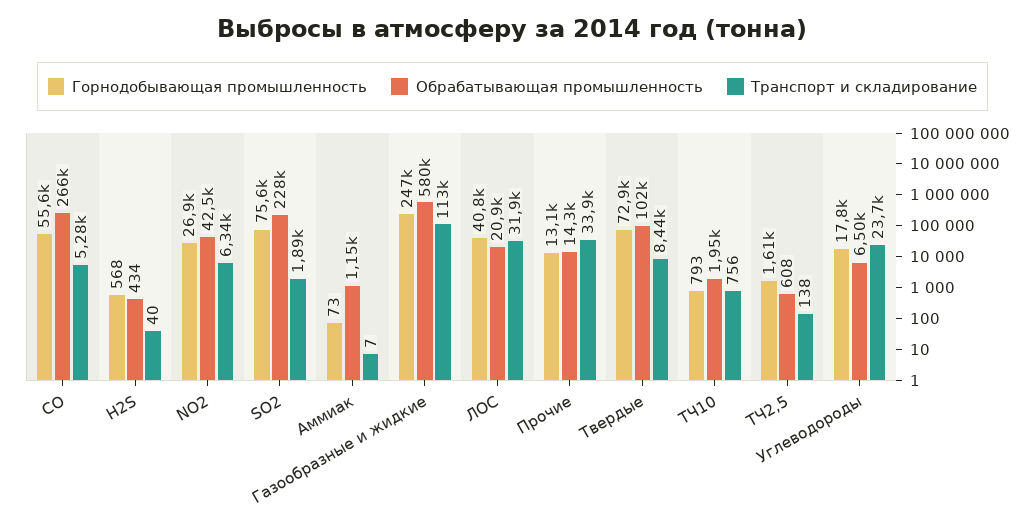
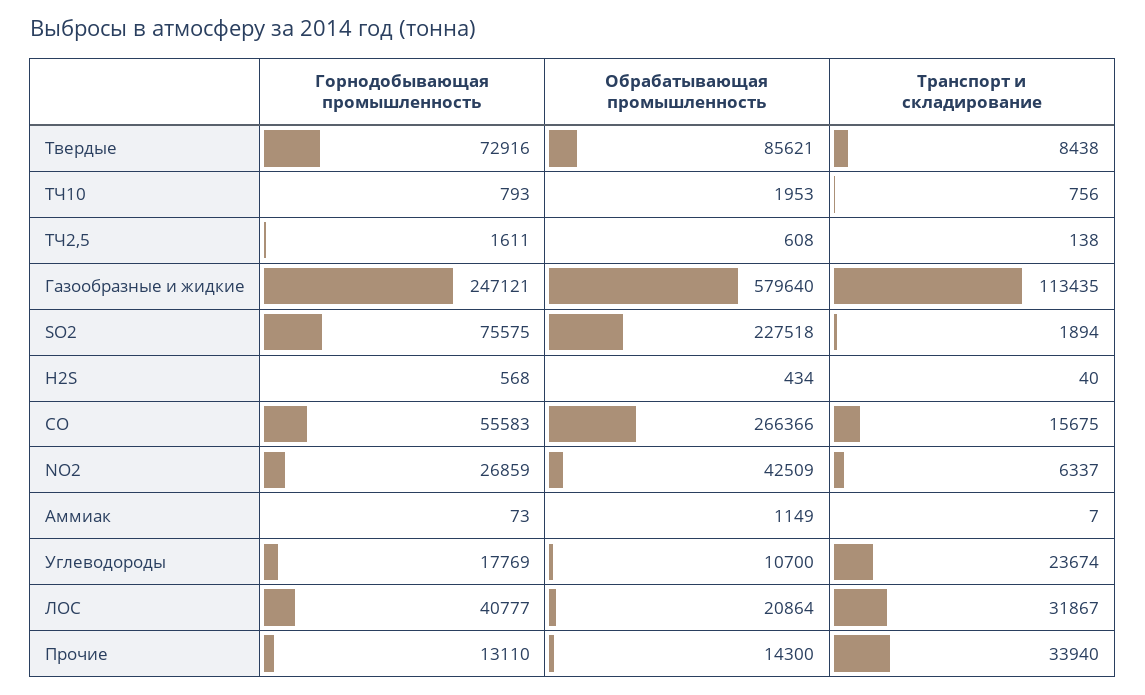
  {
    "Горнодобывающая промышленность": {
      "CO": 55583,
      "H2S": 568,
      "NO2": 26859,
      "SO2": 75575,
      "Аммиак": 73,
      "Газообразные и жидкие": 247121,
      "ЛОС": 40777,
      "Прочие": 13110,
      "Твердые": 72916,
      "ТЧ10": 793,
      "ТЧ2,5": 1611,
      "Углеводороды": 17769
    },
    "Обрабатывающая промышленность": {
      "CO": 266366,
      "H2S": 434,
      "NO2": 42509,
      "SO2": 227518,
      "Аммиак": 1149,
      "Газообразные и жидкие": 579640,
      "ЛОС": 20864,
      "Прочие": 14300,
-     "Твердые": 102000,
+     "Твердые": 85621,
      "ТЧ10": 1953,
      "ТЧ2,5": 608,
-     "Углеводороды": 6500
+     "Углеводороды": 10700
    },
    "Транспорт и складирование": {
-     "CO": 5280,
+     "CO": 15675,
      "H2S": 40,
      "NO2": 6337,
      "SO2": 1894,
      "Аммиак": 7,
      "Газообразные и жидкие": 113435,
      "ЛОС": 31867,
      "Прочие": 33940,
      "Твердые": 8438,
      "ТЧ10": 756,
      "ТЧ2,5": 138,
      "Углеводороды": 23674
    }
  }

